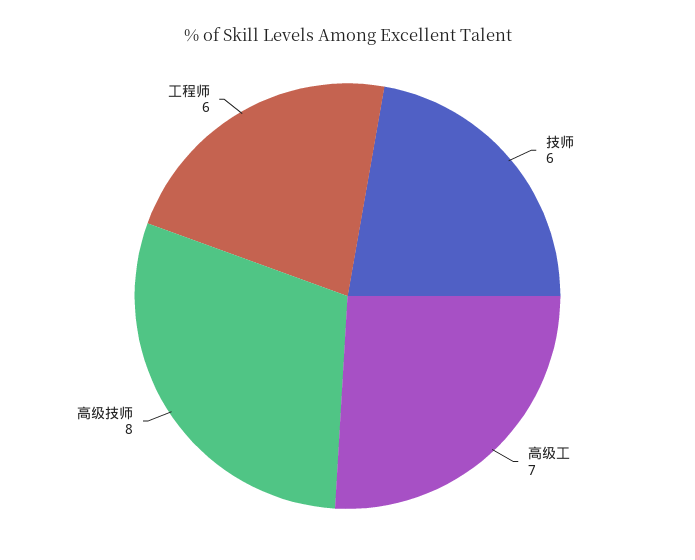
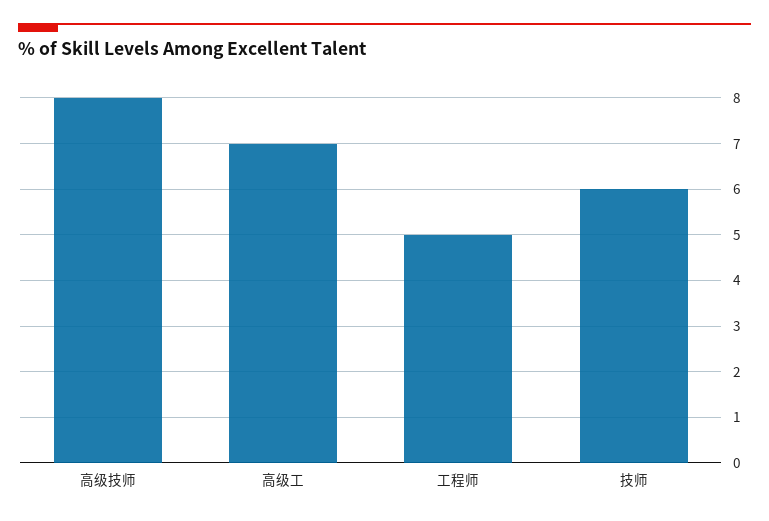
  {
    "技师": 6,
    "高级工": 7,
    "高级技师": 8,
-   "工程师": 6
+   "工程师": 5
  }

